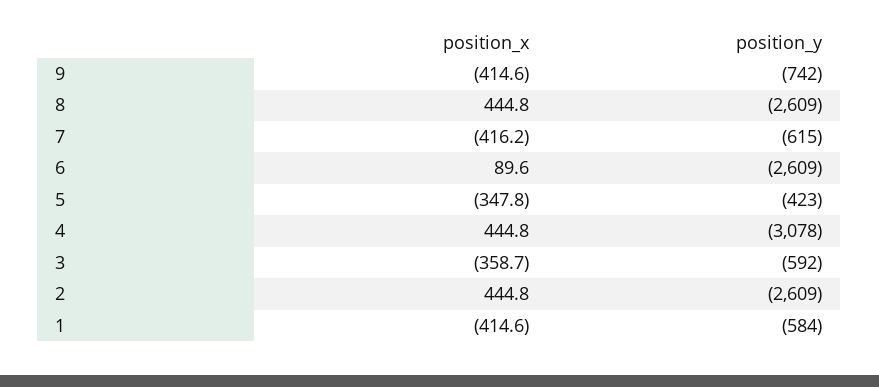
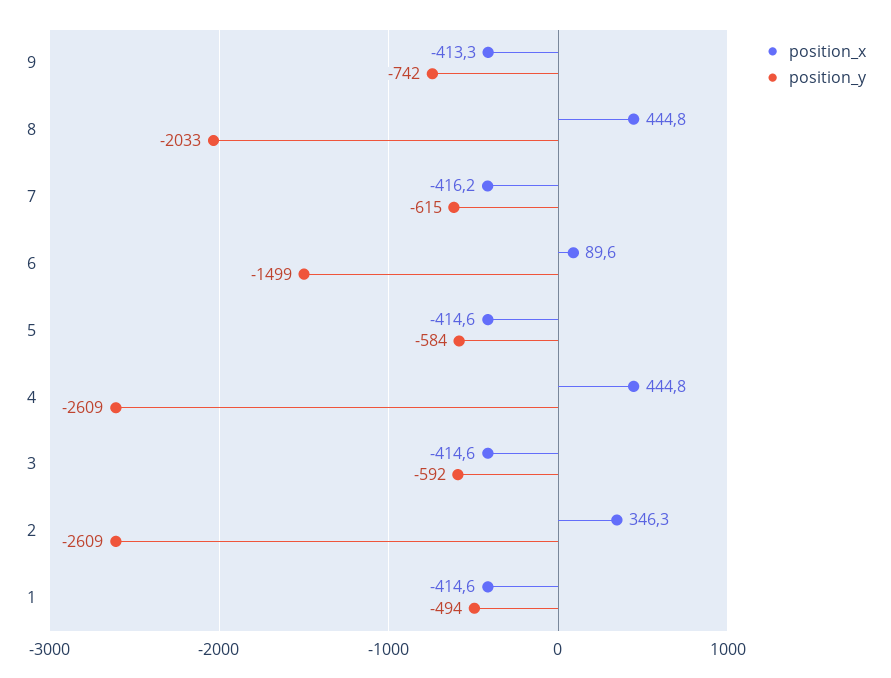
  {
    "position_x": {
-     "9": -414.6,
+     "9": -413.3,
      "8": 444.8,
      "7": -416.2,
      "6": 89.6,
-     "5": -347.8,
+     "5": -414.6,
      "4": 444.8,
-     "3": -358.7,
+     "3": -414.6,
-     "2": 444.8,
+     "2": 346.3,
      "1": -414.6
    },
    "position_y": {
      "9": -742,
-     "8": -2609,
+     "8": -2033,
      "7": -615,
-     "6": -2609,
+     "6": -1499,
-     "5": -423,
+     "5": -584,
-     "4": -3078,
+     "4": -2609,
      "3": -592,
      "2": -2609,
-     "1": -584
+     "1": -494
    }
  }

